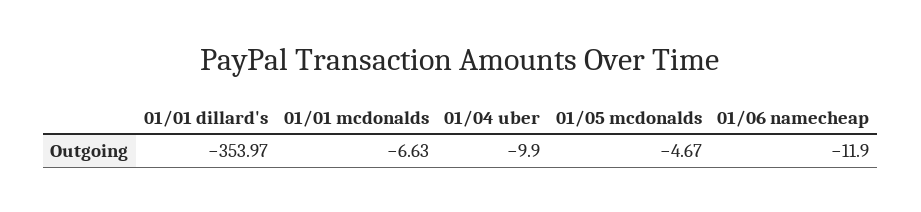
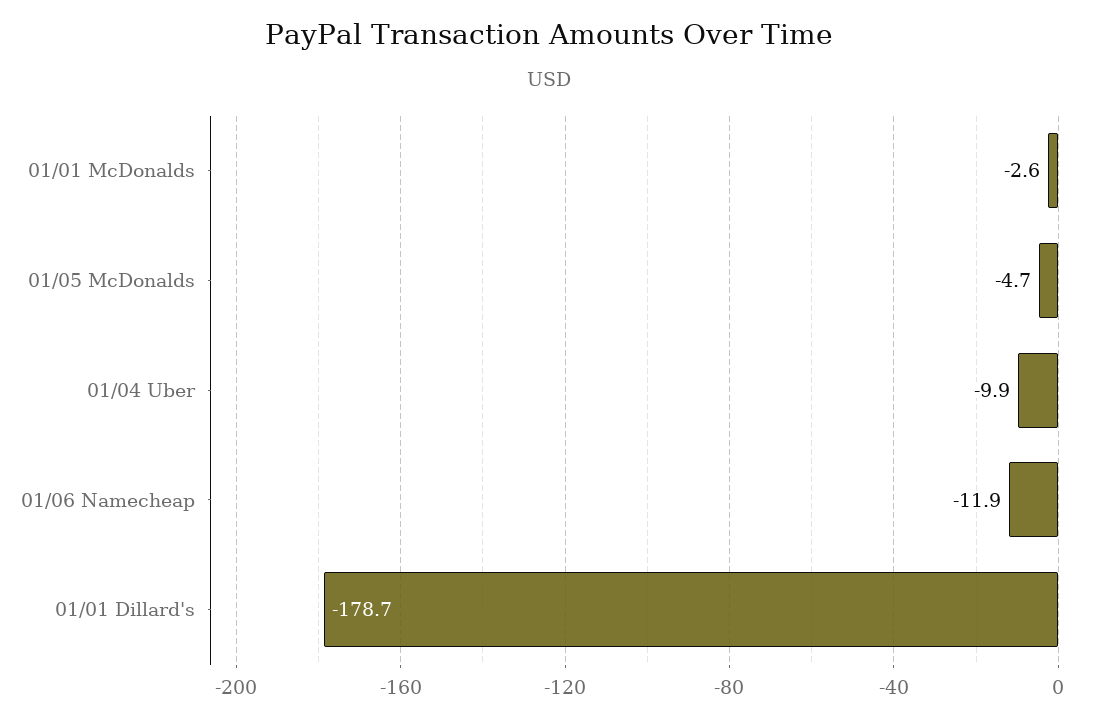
  {
-   "01/01 dillard's": -353.97,
+   "01/01 dillard's": -178.7,
-   "01/01 mcdonalds": -6.63,
+   "01/01 mcdonalds": -2.6,
    "01/04 uber": -9.9,
    "01/05 mcdonalds": -4.67,
    "01/06 namecheap": -11.9
  }

